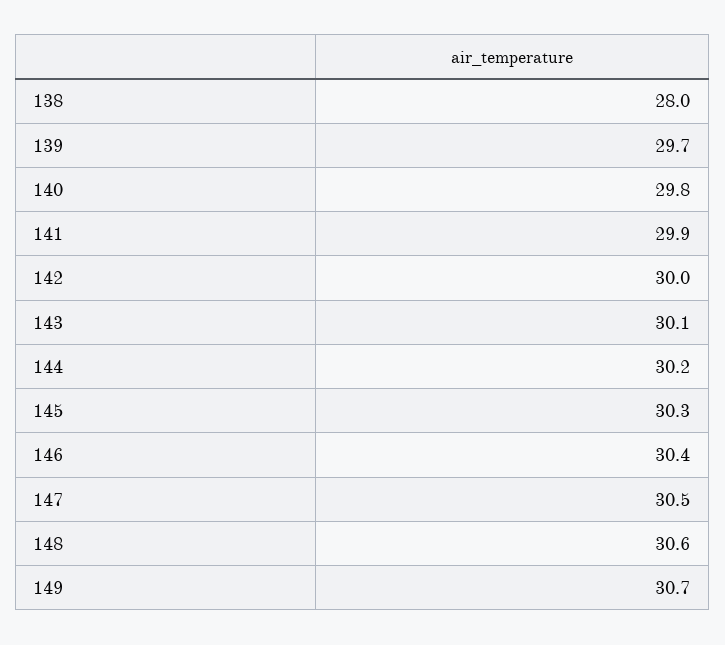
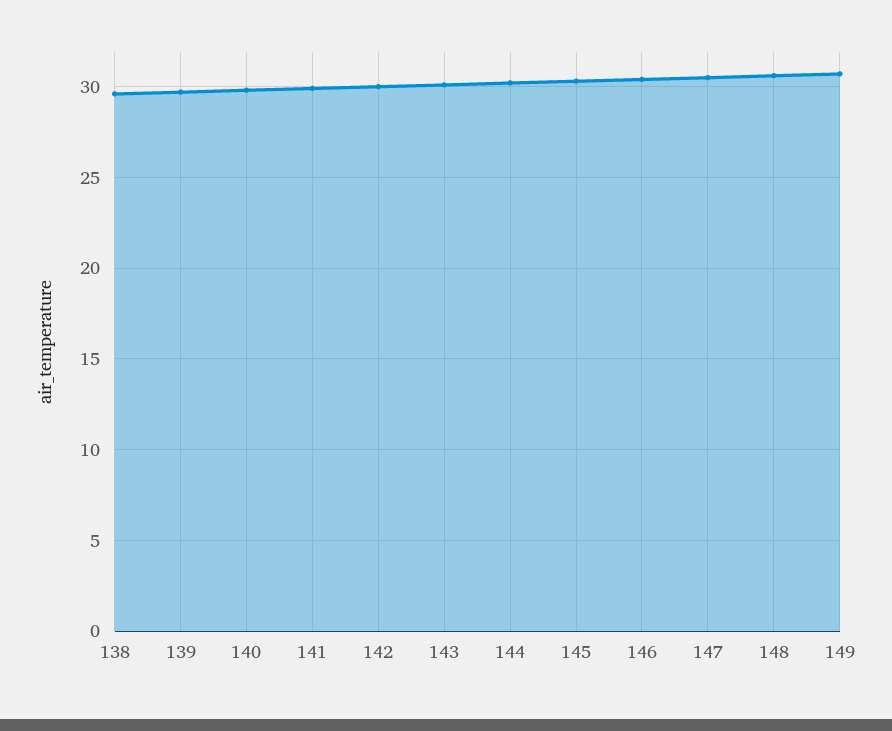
  {
-   "138": 28,
+   "138": 29.5,
    "139": 29.7,
    "140": 29.8,
    "141": 29.9,
    "142": 30,
    "143": 30.1,
    "144": 30.2,
    "145": 30.3,
    "146": 30.4,
    "147": 30.5,
    "148": 30.6,
    "149": 30.7
  }

